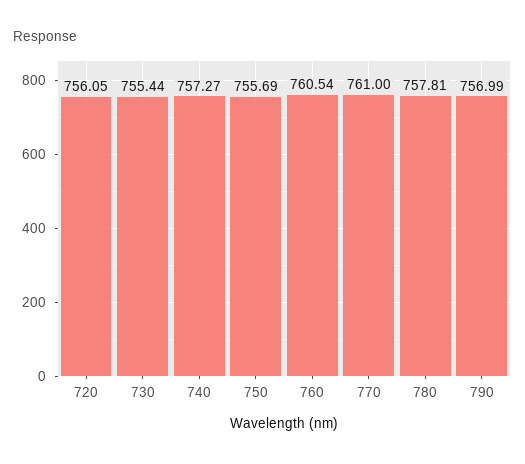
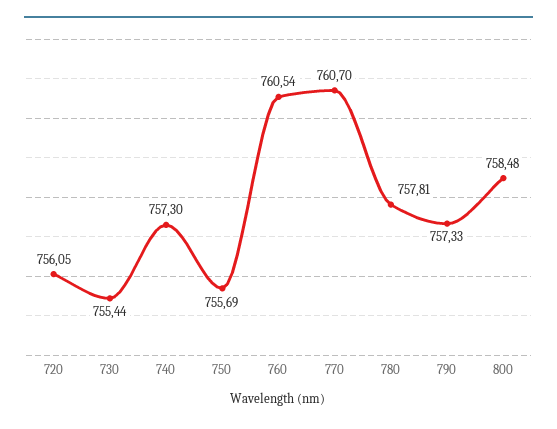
  {
    "720": 756.05,
    "730": 755.44,
-   "740": 757.27,
+   "740": 757.3,
    "750": 755.69,
    "760": 760.54,
-   "770": 761,
+   "770": 760.7,
    "780": 757.81,
-   "790": 756.99
+   "790": 757.33,
+   "800": 758.48
  }

